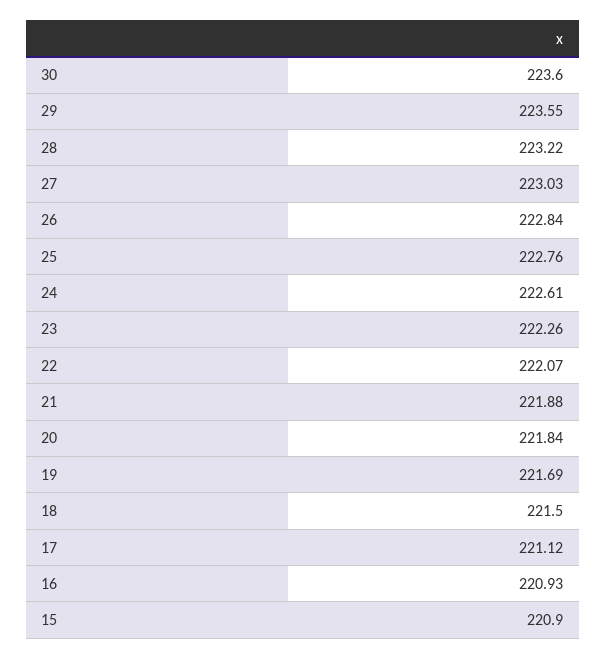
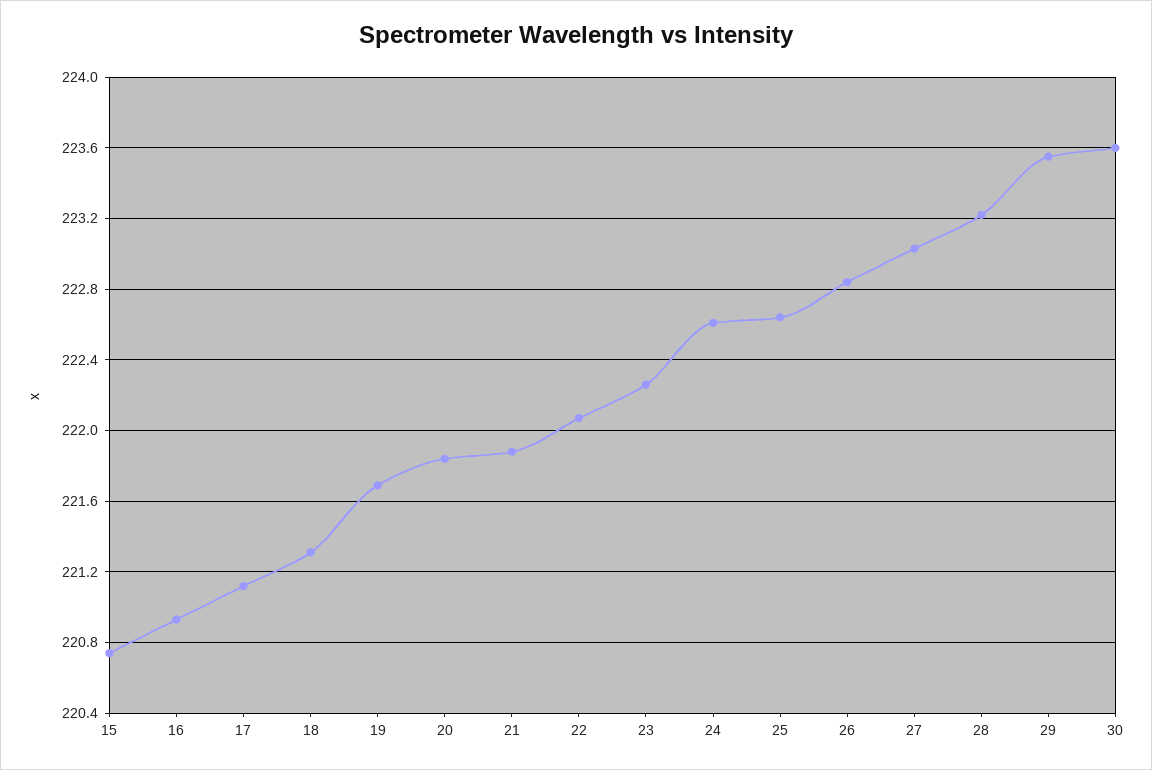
  {
    "30": 223.6,
    "29": 223.55,
    "28": 223.22,
    "27": 223.03,
    "26": 222.84,
-   "25": 222.76,
+   "25": 222.65,
    "24": 222.61,
    "23": 222.26,
    "22": 222.07,
    "21": 221.88,
    "20": 221.84,
    "19": 221.69,
-   "18": 221.5,
+   "18": 221.3,
    "17": 221.12,
    "16": 220.93,
-   "15": 220.9
+   "15": 220.75
  }

